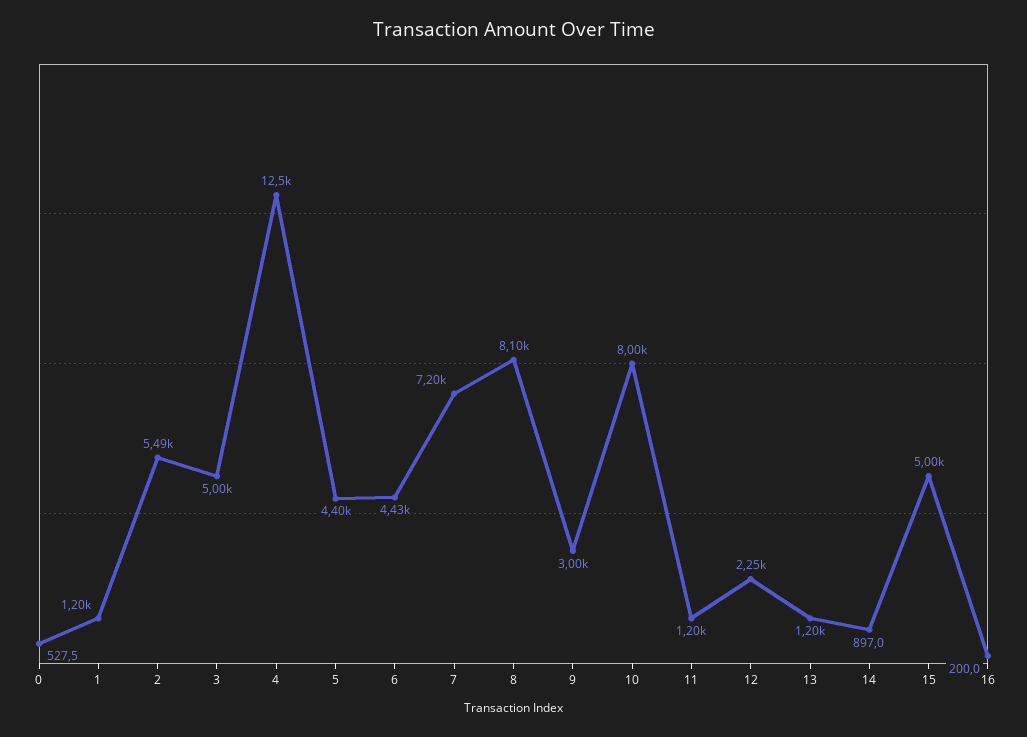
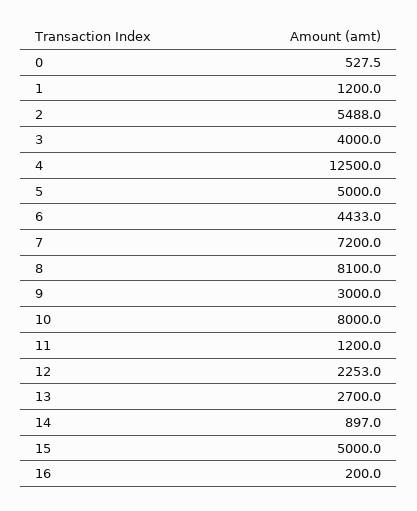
  {
    "0": 527.5,
    "1": 1200,
    "2": 5488,
-   "3": 5000,
+   "3": 4000,
    "4": 12500,
-   "5": 4400,
+   "5": 5000,
    "6": 4433,
    "7": 7200,
    "8": 8100,
    "9": 3000,
    "10": 8000,
    "11": 1200,
    "12": 2253,
-   "13": 1200,
+   "13": 2700,
    "14": 897,
    "15": 5000,
    "16": 200
  }

